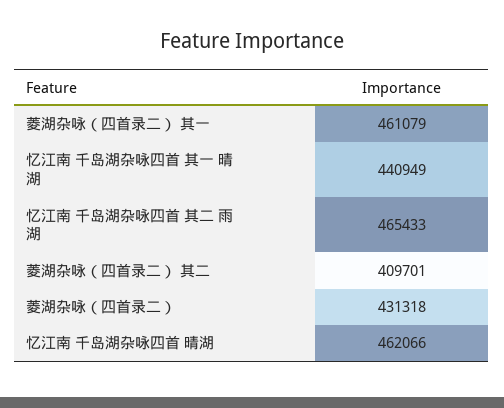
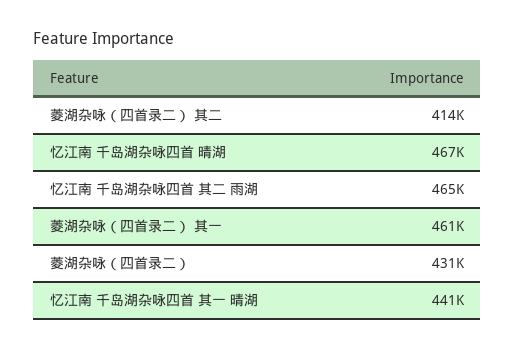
  {
    "菱湖杂咏（四首录二） 其一": 461079,
    "忆江南 千岛湖杂咏四首 其一 晴湖": 440949,
    "忆江南 千岛湖杂咏四首 其二 雨湖": 465433,
-   "菱湖杂咏（四首录二） 其二": 409701,
+   "菱湖杂咏（四首录二） 其二": 414000,
    "菱湖杂咏（四首录二）": 431318,
-   "忆江南 千岛湖杂咏四首 晴湖": 462066
+   "忆江南 千岛湖杂咏四首 晴湖": 467000
  }

